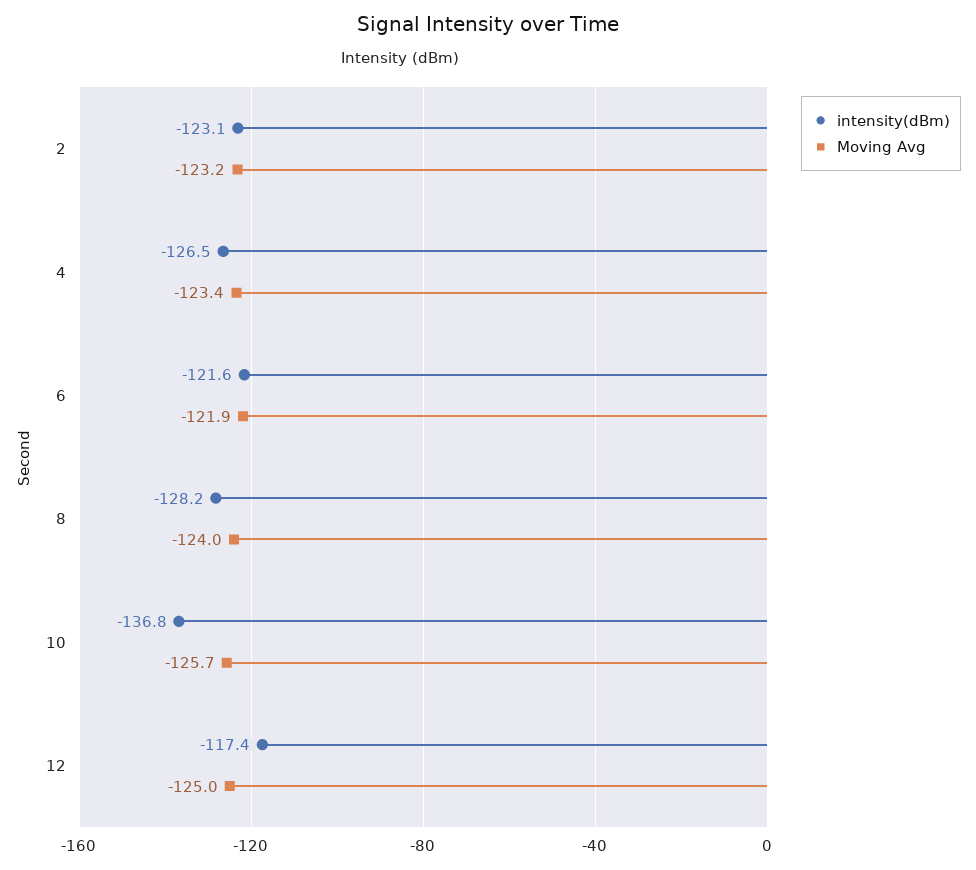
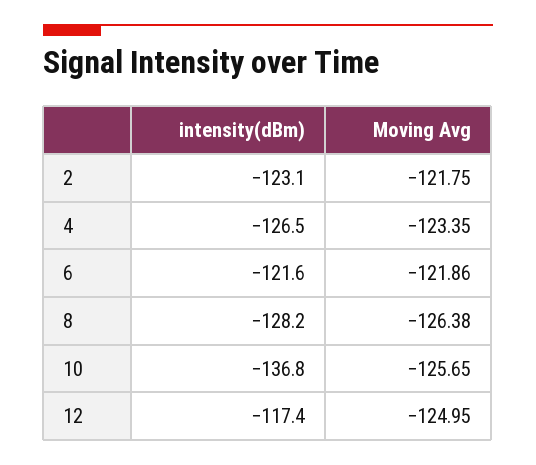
  {
    "intensity(dBm)": {
      "2": -123.1,
      "4": -126.5,
      "6": -121.6,
      "8": -128.2,
      "10": -136.8,
      "12": -117.4
    },
    "Moving Avg": {
-     "2": -123.2,
+     "2": -121.75,
      "4": -123.35,
      "6": -121.86,
-     "8": -124,
+     "8": -126.38,
      "10": -125.65,
      "12": -124.95
    }
  }

